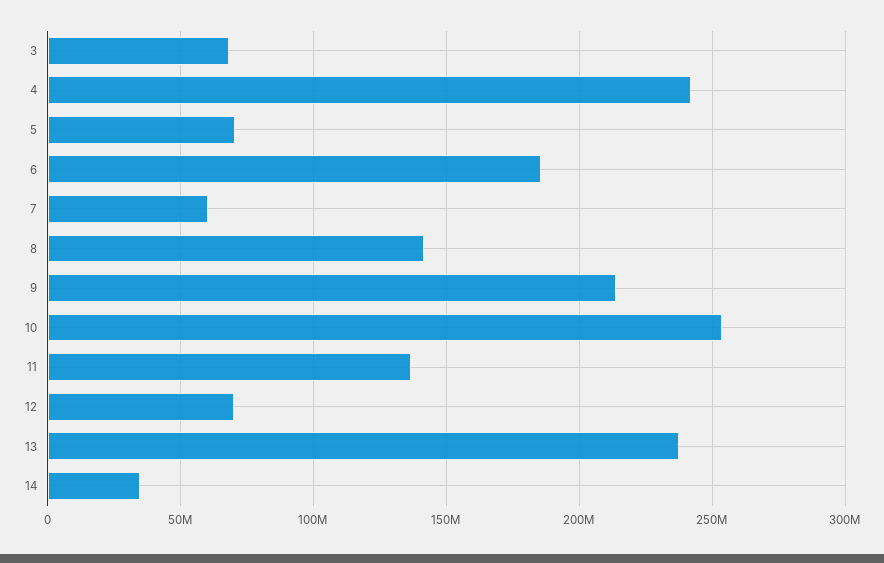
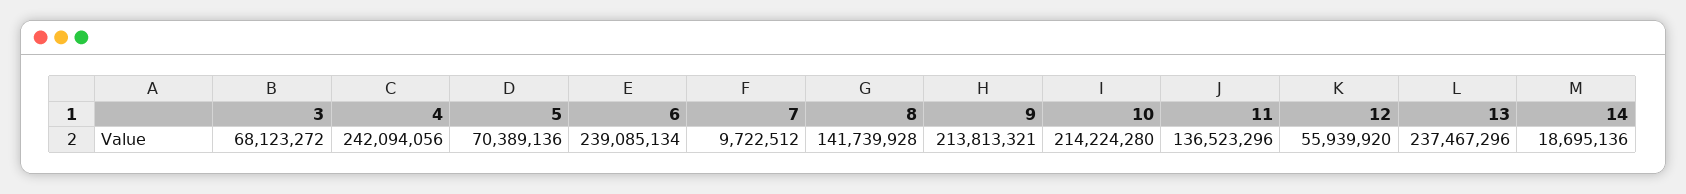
  {
    "3": 68123272,
    "4": 242094056,
    "5": 70389136,
-   "6": 185000000,
+   "6": 239085134,
-   "7": 60000000,
+   "7": 9722512,
    "8": 141739928,
    "9": 213813321,
-   "10": 255000000,
+   "10": 214224280,
    "11": 136523296,
-   "12": 70000000,
+   "12": 55939920,
    "13": 237467296,
-   "14": 35000000
+   "14": 18695136
  }

